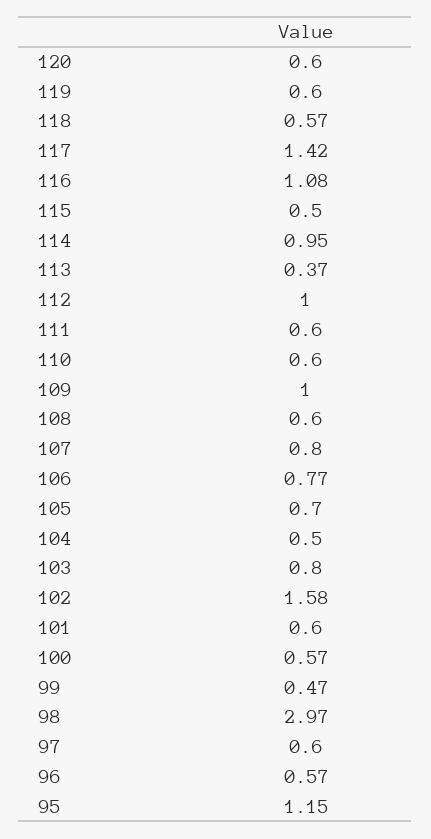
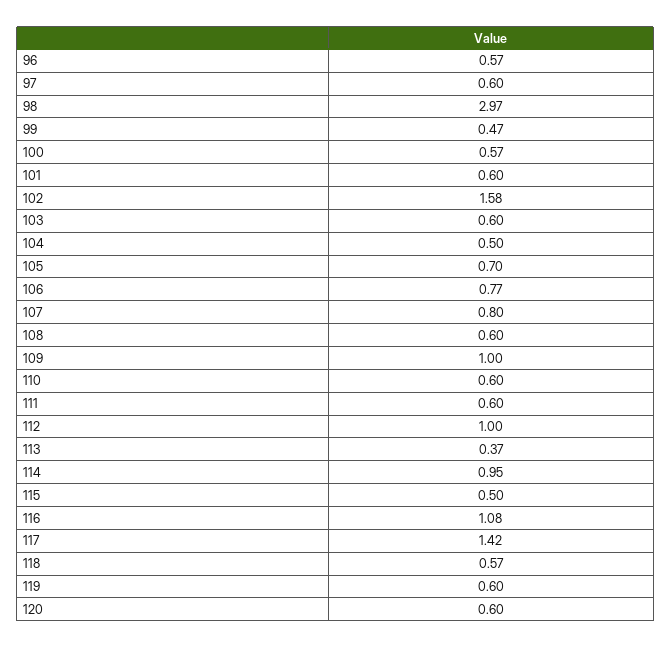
  {
    "120": 0.6,
    "119": 0.6,
    "118": 0.57,
    "117": 1.42,
    "116": 1.08,
    "115": 0.5,
    "114": 0.95,
    "113": 0.37,
    "112": 1,
    "111": 0.6,
    "110": 0.6,
    "109": 1,
    "108": 0.6,
    "107": 0.8,
    "106": 0.77,
    "105": 0.7,
    "104": 0.5,
-   "103": 0.8,
+   "103": 0.6,
    "102": 1.58,
    "101": 0.6,
    "100": 0.57,
    "99": 0.47,
    "98": 2.97,
    "97": 0.6,
-   "96": 0.57,
+   "96": 0.57
-   "95": 1.15
  }

